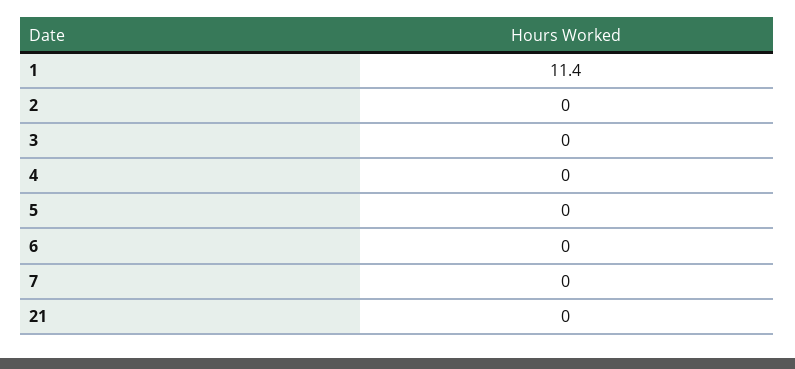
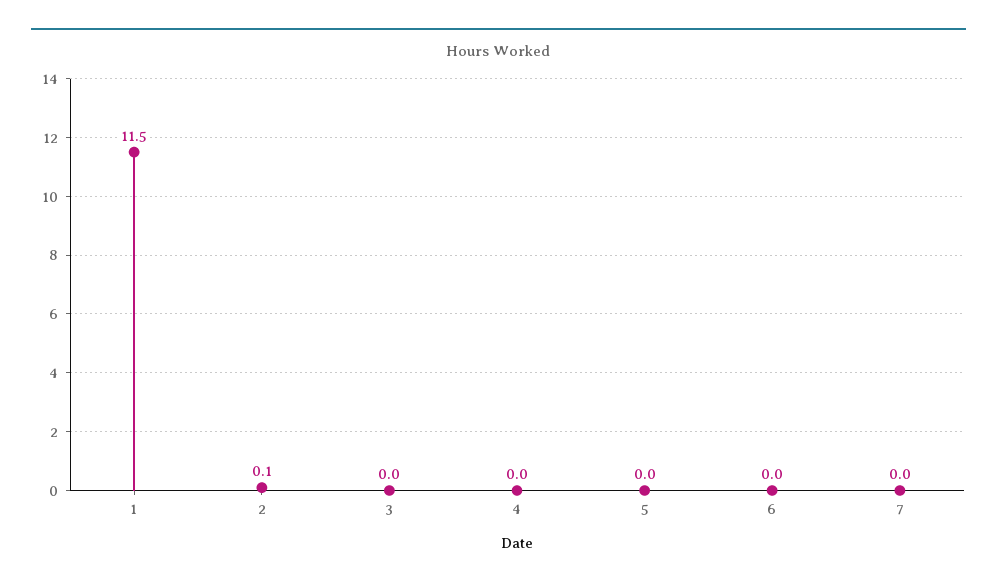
  {
-   "1": 11.4,
+   "1": 11.5,
-   "2": 0,
+   "2": 0.1,
    "3": 0,
    "4": 0,
    "5": 0,
    "6": 0,
-   "7": 0,
+   "7": 0
-   "21": 0
  }

